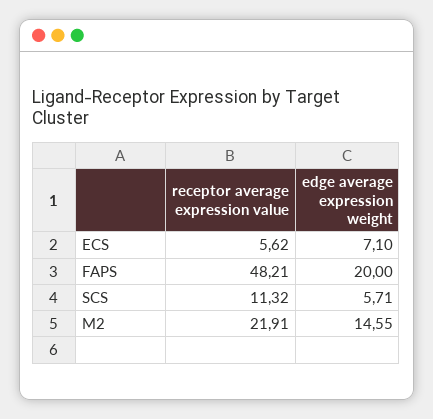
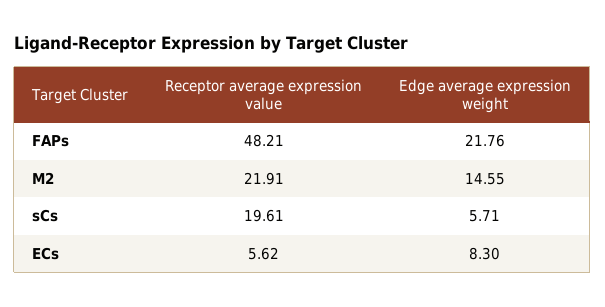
  {
    "receptor average expression value": {
      "ECS": 5.62,
      "FAPS": 48.21,
-     "SCS": 11.32,
+     "SCS": 19.61,
      "M2": 21.91
    },
    "edge average expression weight": {
-     "ECS": 7.1,
+     "ECS": 8.3,
-     "FAPS": 20,
+     "FAPS": 21.76,
      "SCS": 5.71,
      "M2": 14.55
    }
  }

